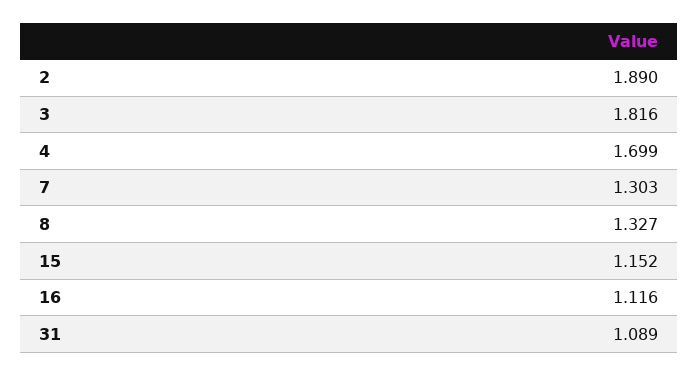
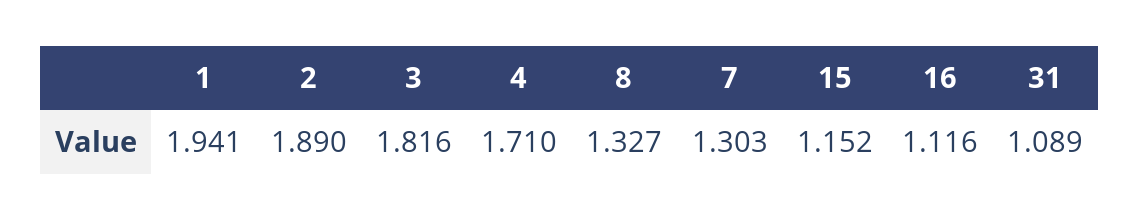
  {
    "2": 1.89,
    "3": 1.816,
-   "4": 1.699,
+   "4": 1.71,
    "7": 1.303,
    "8": 1.327,
    "15": 1.152,
    "16": 1.116,
-   "31": 1.089
+   "31": 1.089,
+   "1": 1.941
  }

